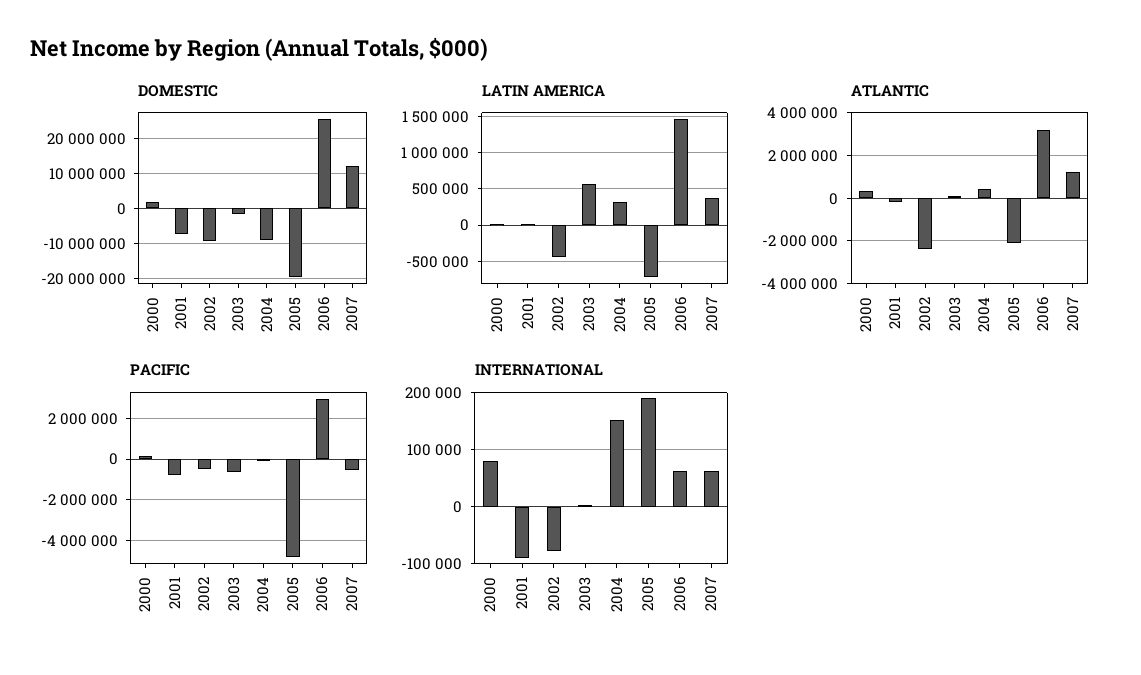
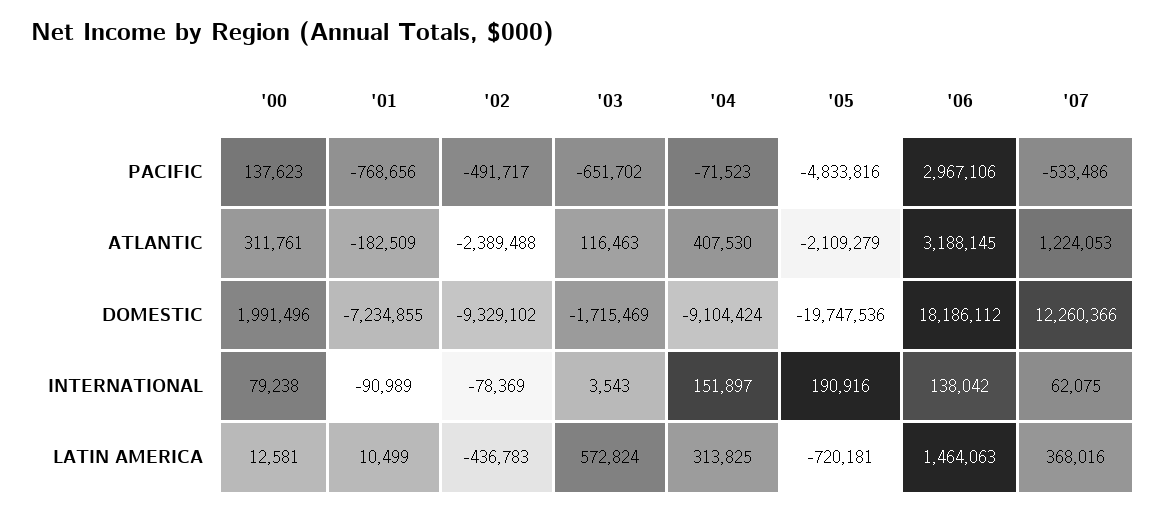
  {
    "DOMESTIC": {
      "2000": 1991496,
      "2001": -7234855,
      "2002": -9329102,
      "2003": -1715469,
      "2004": -9104424,
      "2005": -19747536,
-     "2006": 26000000,
+     "2006": 18186112,
      "2007": 12260366
    },
    "LATIN AMERICA": {
      "2000": 12581,
      "2001": 10499,
      "2002": -436783,
      "2003": 572824,
      "2004": 313825,
      "2005": -720181,
      "2006": 1464063,
      "2007": 368016
    },
    "ATLANTIC": {
      "2000": 311761,
      "2001": -182509,
      "2002": -2389488,
      "2003": 116463,
      "2004": 407530,
      "2005": -2109279,
      "2006": 3188145,
      "2007": 1224053
    },
    "PACIFIC": {
      "2000": 137623,
      "2001": -768656,
      "2002": -491717,
      "2003": -651702,
      "2004": -71523,
      "2005": -4833816,
      "2006": 2967106,
      "2007": -533486
    },
    "INTERNATIONAL": {
      "2000": 79238,
      "2001": -90989,
      "2002": -78369,
      "2003": 3543,
      "2004": 151897,
      "2005": 190916,
-     "2006": 60000,
+     "2006": 138042,
      "2007": 62075
    }
  }

